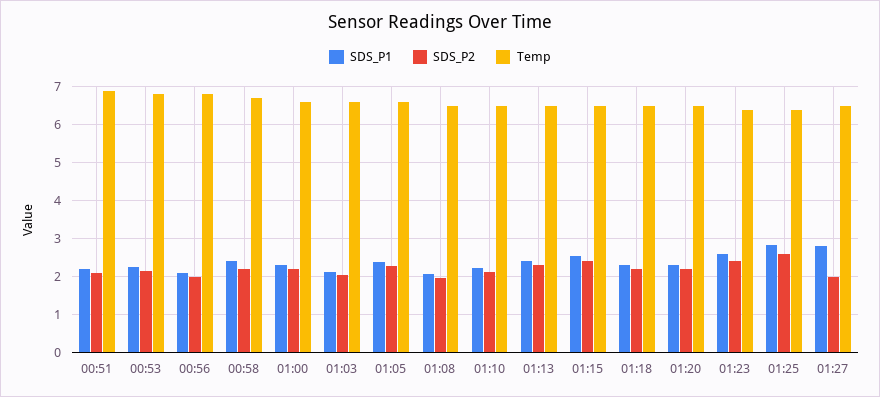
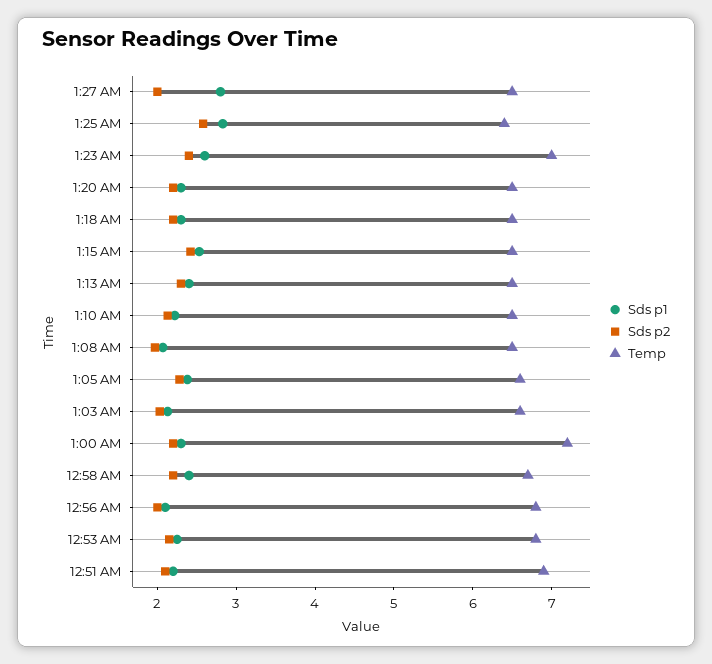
  {
    "SDS_P1": {
      "00:51": 2.2,
      "00:53": 2.2,
      "00:56": 2.2,
      "00:58": 2.4,
      "01:00": 2.4,
      "01:03": 2.2,
      "01:05": 2.4,
      "01:08": 2,
      "01:10": 2.2,
      "01:13": 2.4,
      "01:15": 2.6,
      "01:18": 2.4,
      "01:20": 2.4,
      "01:23": 2.6,
      "01:25": 2.8,
      "01:27": 2.8
    },
    "SDS_P2": {
      "00:51": 2.2,
      "00:53": 2.2,
      "00:56": 2,
      "00:58": 2.2,
      "01:00": 2.2,
      "01:03": 2,
      "01:05": 2.2,
      "01:08": 2,
      "01:10": 2.2,
      "01:13": 2.4,
      "01:15": 2.4,
      "01:18": 2.2,
      "01:20": 2.2,
      "01:23": 2.4,
      "01:25": 2.6,
      "01:27": 2
    },
    "Temp": {
      "00:51": 7,
      "00:53": 6.8,
      "00:56": 6.8,
      "00:58": 6.8,
-     "01:00": 6.6,
+     "01:00": 7.2,
      "01:03": 6.6,
      "01:05": 6.6,
      "01:08": 6.6,
      "01:10": 6.6,
      "01:13": 6.6,
      "01:15": 6.6,
      "01:18": 6.6,
      "01:20": 6.6,
-     "01:23": 6.4,
+     "01:23": 7,
      "01:25": 6.4,
      "01:27": 6.6
    }
  }

